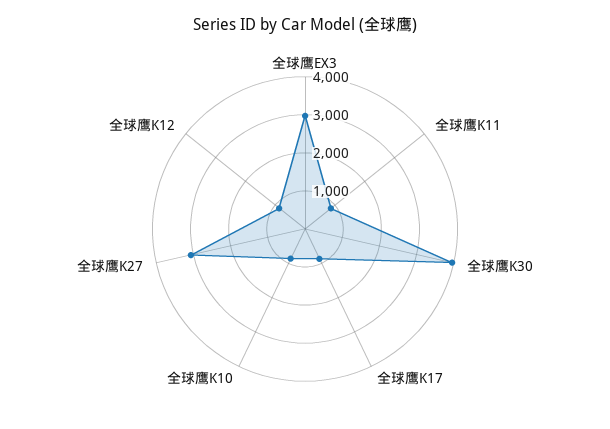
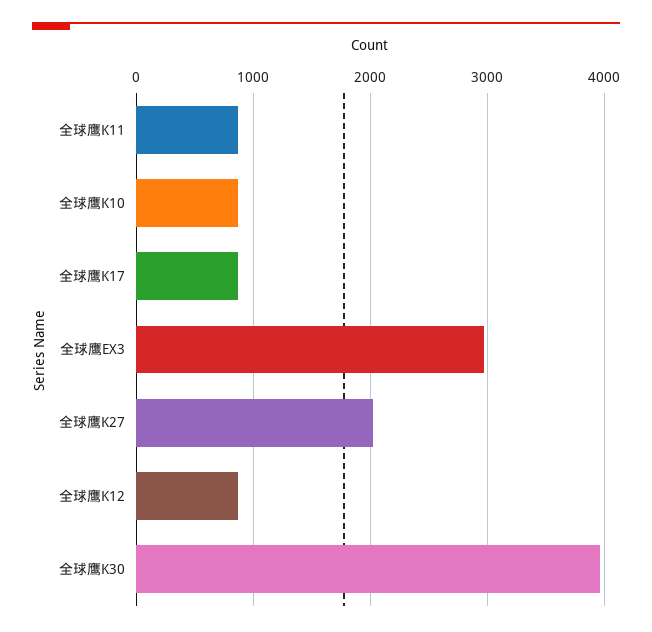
  {
    "全球鹰EX3": 3000,
    "全球鹰K11": 900,
    "全球鹰K30": 4000,
    "全球鹰K17": 900,
    "全球鹰K10": 900,
-   "全球鹰K27": 3000,
+   "全球鹰K27": 2000,
    "全球鹰K12": 900
  }

